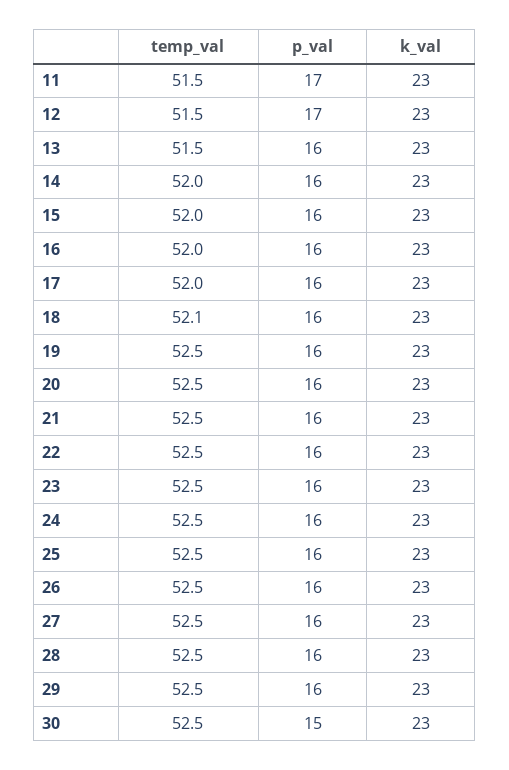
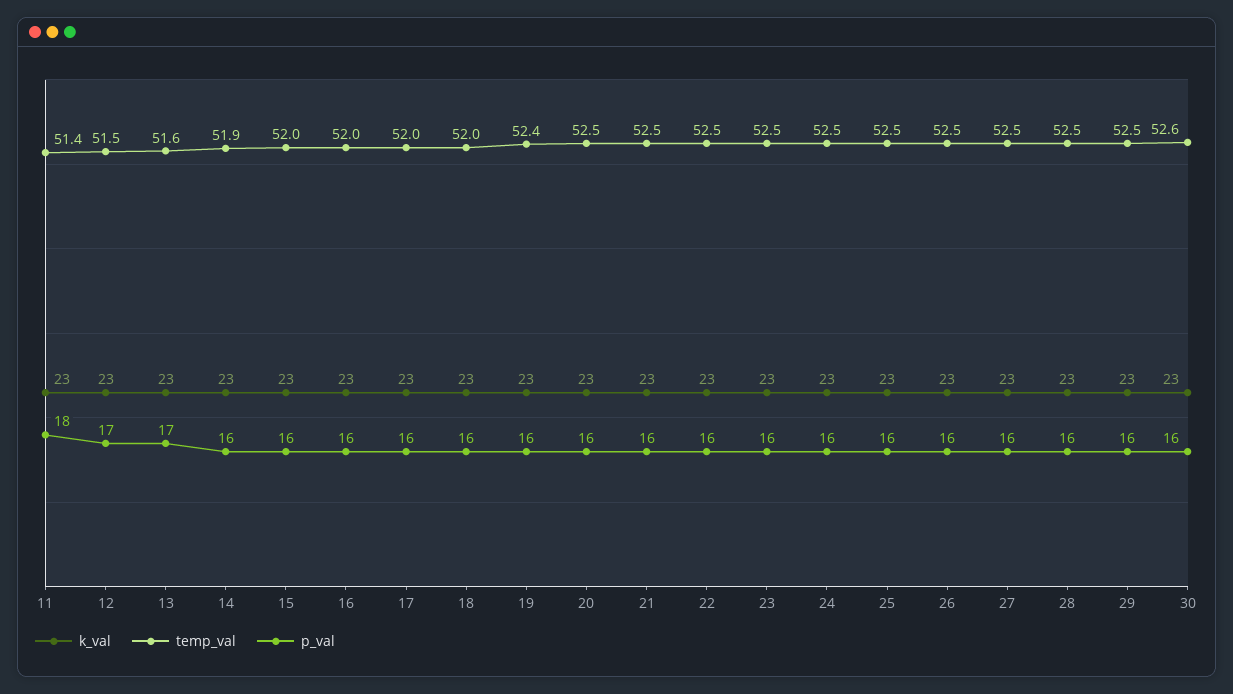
  {
    "temp_val": {
-     "11": 51.5,
+     "11": 51.4,
      "12": 51.5,
-     "13": 51.5,
+     "13": 51.6,
-     "14": 52,
+     "14": 51.9,
      "15": 52,
      "16": 52,
      "17": 52,
-     "18": 52.1,
+     "18": 52,
-     "19": 52.5,
+     "19": 52.4,
      "20": 52.5,
      "21": 52.5,
      "22": 52.5,
      "23": 52.5,
      "24": 52.5,
      "25": 52.5,
      "26": 52.5,
      "27": 52.5,
      "28": 52.5,
      "29": 52.5,
-     "30": 52.5
+     "30": 52.6
    },
    "p_val": {
-     "11": 17,
+     "11": 18,
      "12": 17,
-     "13": 16,
+     "13": 17,
      "14": 16,
      "15": 16,
      "16": 16,
      "17": 16,
      "18": 16,
      "19": 16,
      "20": 16,
      "21": 16,
      "22": 16,
      "23": 16,
      "24": 16,
      "25": 16,
      "26": 16,
      "27": 16,
      "28": 16,
      "29": 16,
-     "30": 15
+     "30": 16
    },
    "k_val": {
      "11": 23,
      "12": 23,
      "13": 23,
      "14": 23,
      "15": 23,
      "16": 23,
      "17": 23,
      "18": 23,
      "19": 23,
      "20": 23,
      "21": 23,
      "22": 23,
      "23": 23,
      "24": 23,
      "25": 23,
      "26": 23,
      "27": 23,
      "28": 23,
      "29": 23,
      "30": 23
    }
  }

